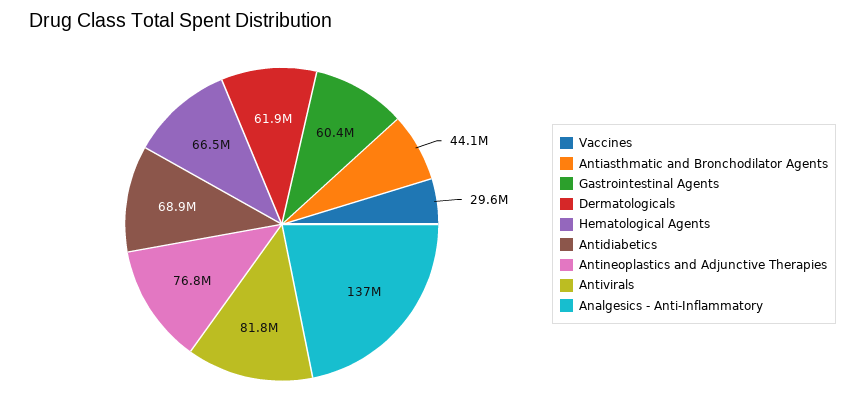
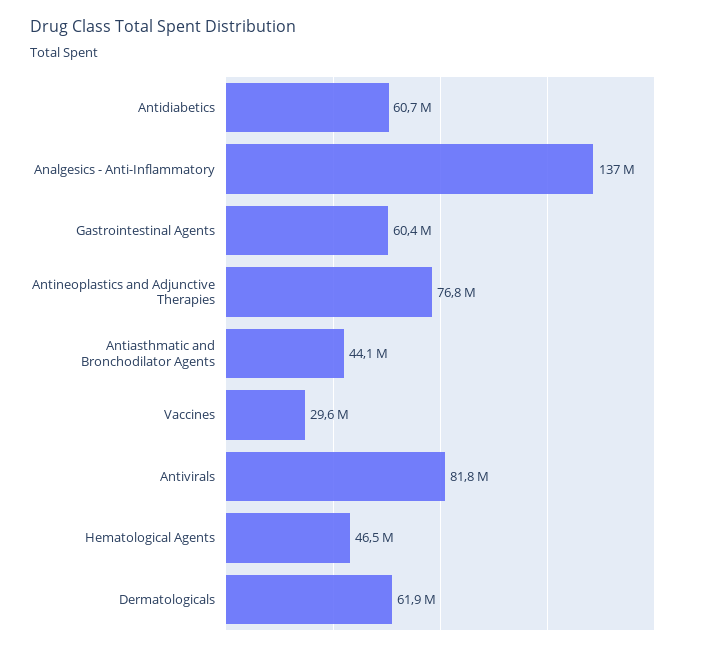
  {
    "Vaccines": 29600000,
    "Antiasthmatic and Bronchodilator Agents": 44100000,
    "Gastrointestinal Agents": 60400000,
    "Dermatologicals": 61900000,
-   "Hematological Agents": 66500000,
+   "Hematological Agents": 46500000,
-   "Antidiabetics": 68900000,
+   "Antidiabetics": 60700000,
    "Antineoplastics and Adjunctive Therapies": 76800000,
    "Antivirals": 81800000,
    "Analgesics - Anti-Inflammatory": 137000000
  }

